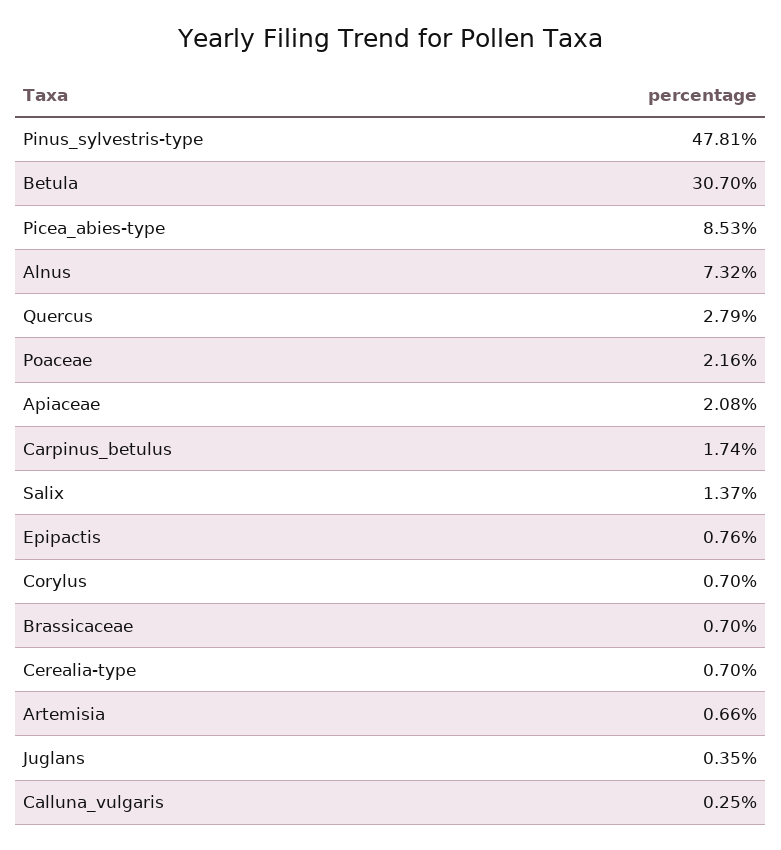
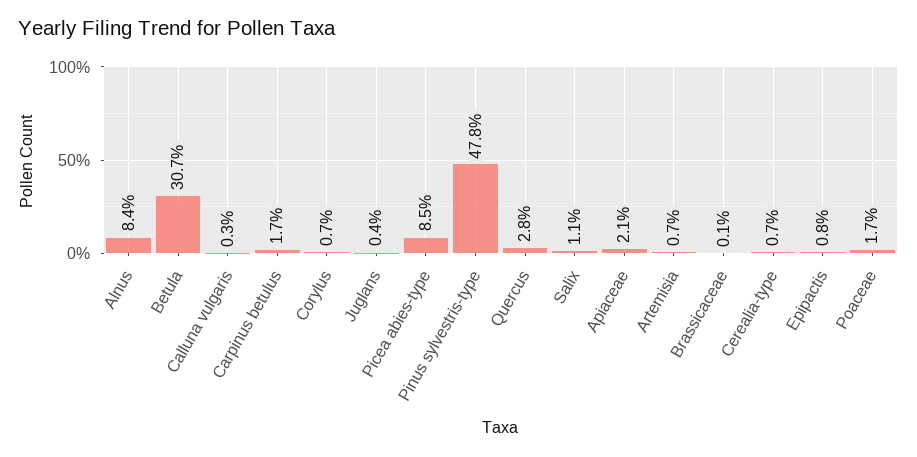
  {
    "Pinus_sylvestris-type": 47.81,
    "Betula": 30.7,
    "Picea_abies-type": 8.53,
-   "Alnus": 7.32,
+   "Alnus": 8.4,
    "Quercus": 2.79,
-   "Poaceae": 2.16,
+   "Poaceae": 1.7,
    "Apiaceae": 2.08,
    "Carpinus_betulus": 1.74,
-   "Salix": 1.37,
+   "Salix": 1.1,
    "Epipactis": 0.76,
    "Corylus": 0.7,
-   "Brassicaceae": 0.7,
+   "Brassicaceae": 0.1,
    "Cerealia-type": 0.7,
    "Artemisia": 0.66,
    "Juglans": 0.35,
    "Calluna_vulgaris": 0.25
  }

